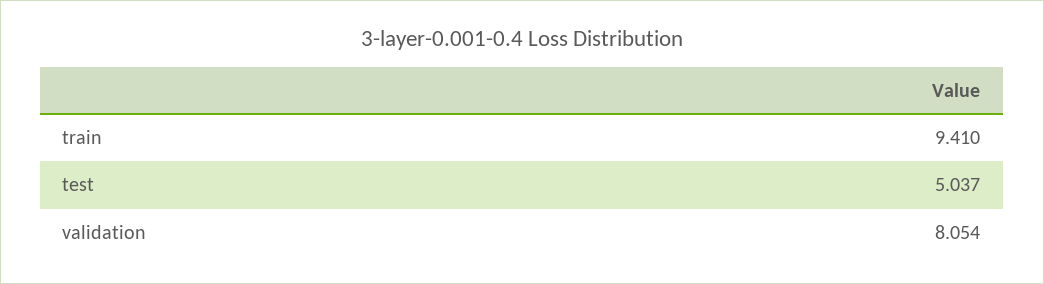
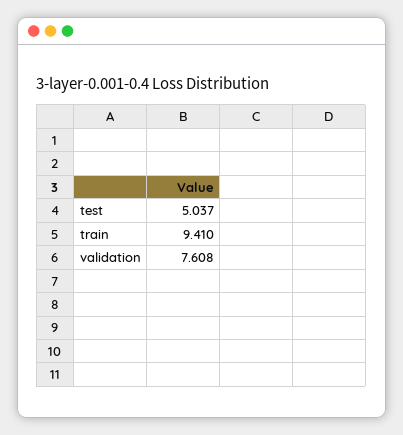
  {
    "train": 9.41,
    "test": 5.037,
-   "validation": 8.054
+   "validation": 7.608
  }

